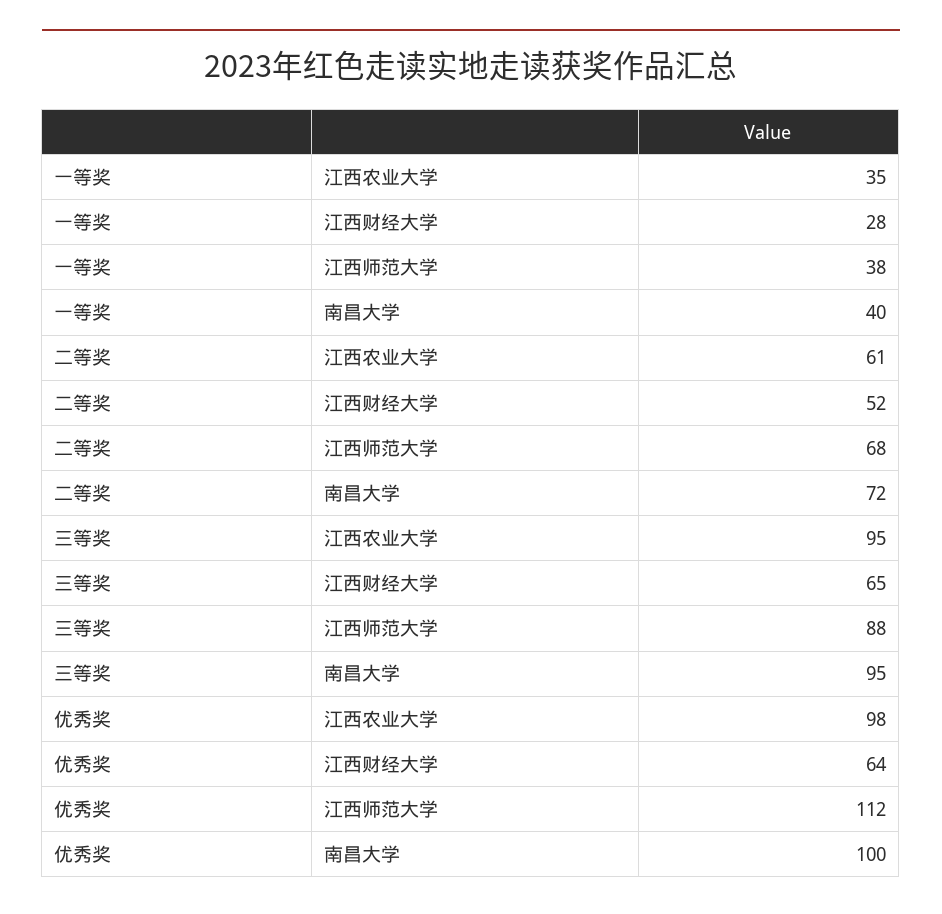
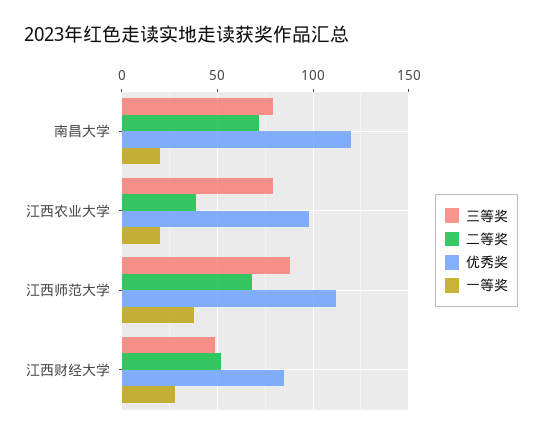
  {
    "一等奖": {
-     "江西农业大学": 35,
+     "江西农业大学": 20,
      "江西财经大学": 28,
      "江西师范大学": 38,
-     "南昌大学": 40
+     "南昌大学": 20
    },
    "二等奖": {
-     "江西农业大学": 61,
+     "江西农业大学": 40,
      "江西财经大学": 52,
      "江西师范大学": 68,
      "南昌大学": 72
    },
    "三等奖": {
-     "江西农业大学": 95,
+     "江西农业大学": 80,
-     "江西财经大学": 65,
+     "江西财经大学": 50,
      "江西师范大学": 88,
-     "南昌大学": 95
+     "南昌大学": 80
    },
    "优秀奖": {
      "江西农业大学": 98,
-     "江西财经大学": 64,
+     "江西财经大学": 85,
      "江西师范大学": 112,
-     "南昌大学": 100
+     "南昌大学": 120
    }
  }

